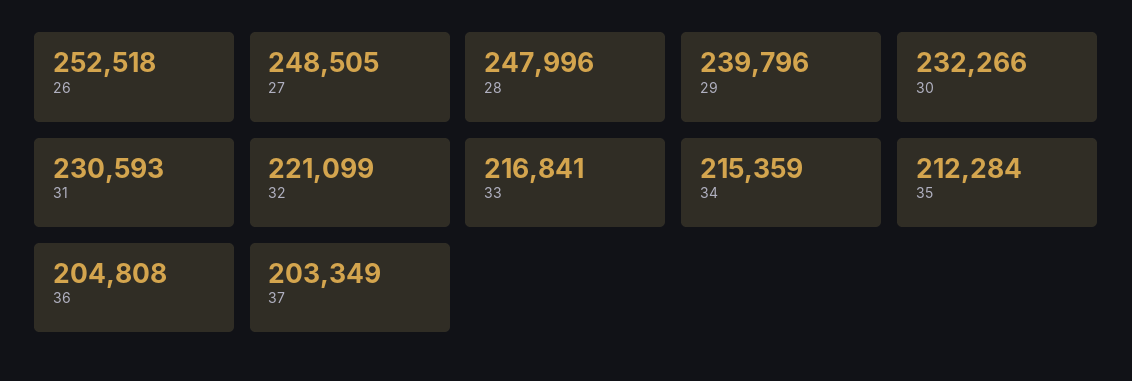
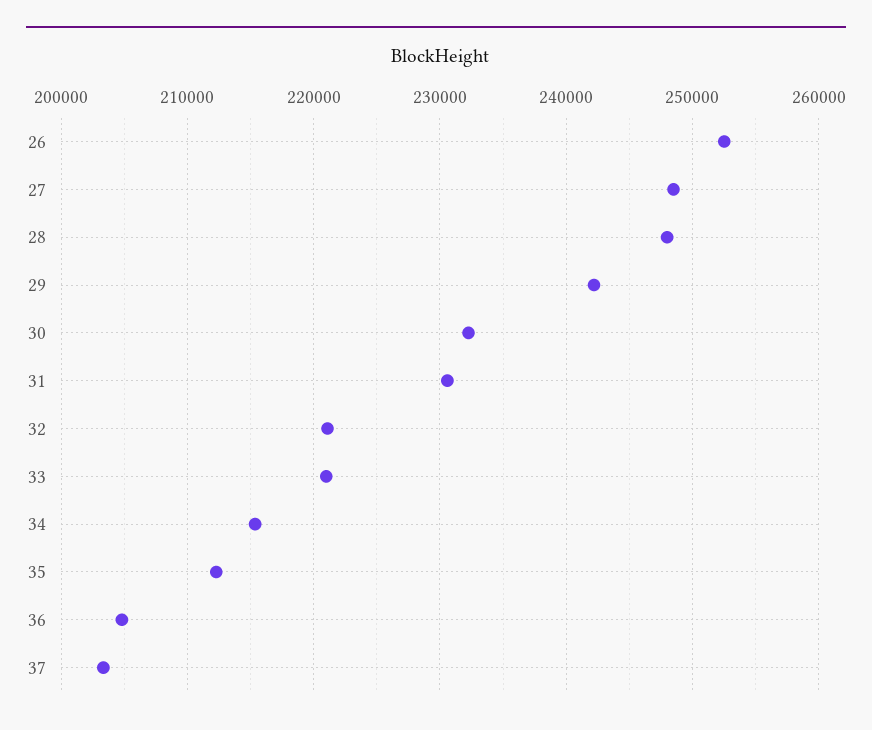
  {
    "26": 252518,
    "27": 248505,
    "28": 247996,
-   "29": 239796,
+   "29": 242000,
    "30": 232266,
    "31": 230593,
    "32": 221099,
-   "33": 216841,
+   "33": 221000,
    "34": 215359,
    "35": 212284,
    "36": 204808,
    "37": 203349
  }

